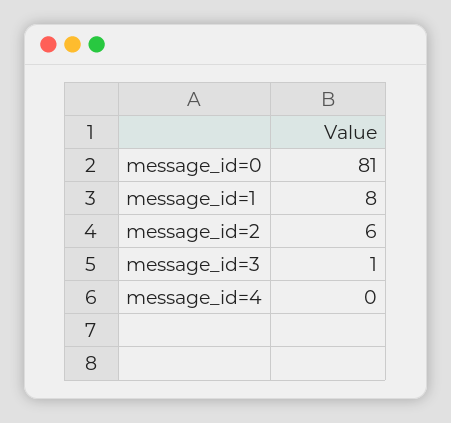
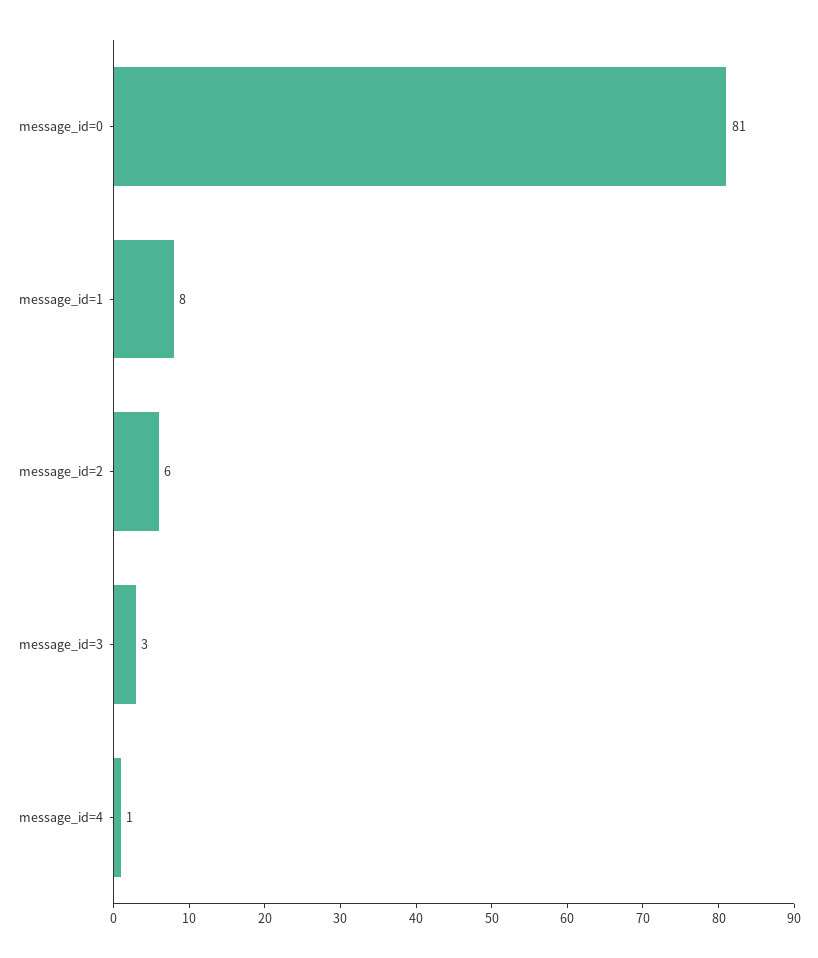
  {
    "message_id=0": 81,
    "message_id=1": 8,
    "message_id=2": 6,
-   "message_id=3": 1,
+   "message_id=3": 3,
-   "message_id=4": 0
+   "message_id=4": 1
  }

